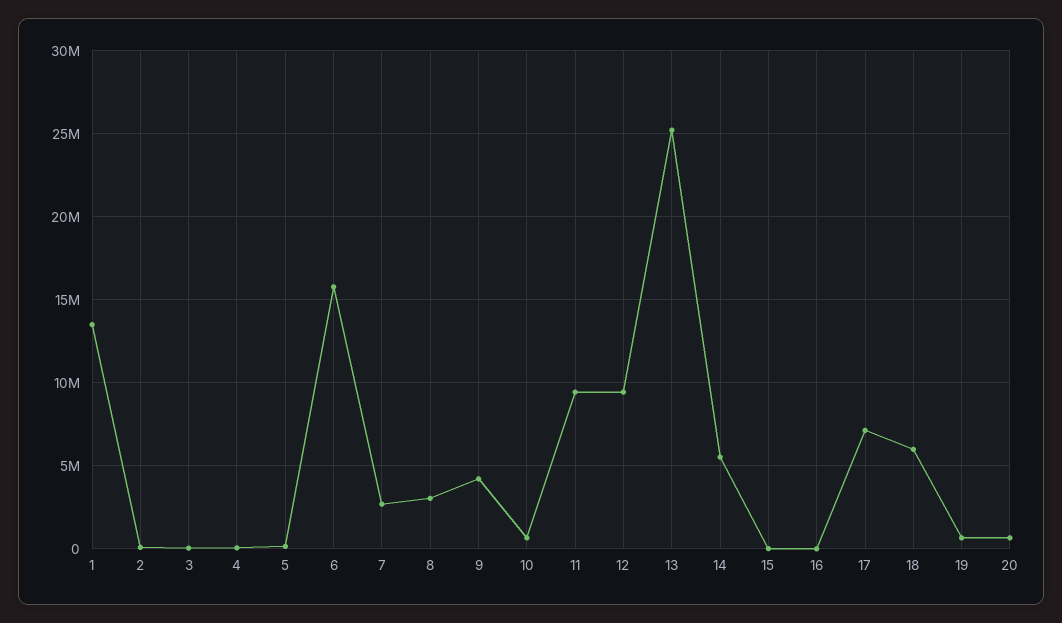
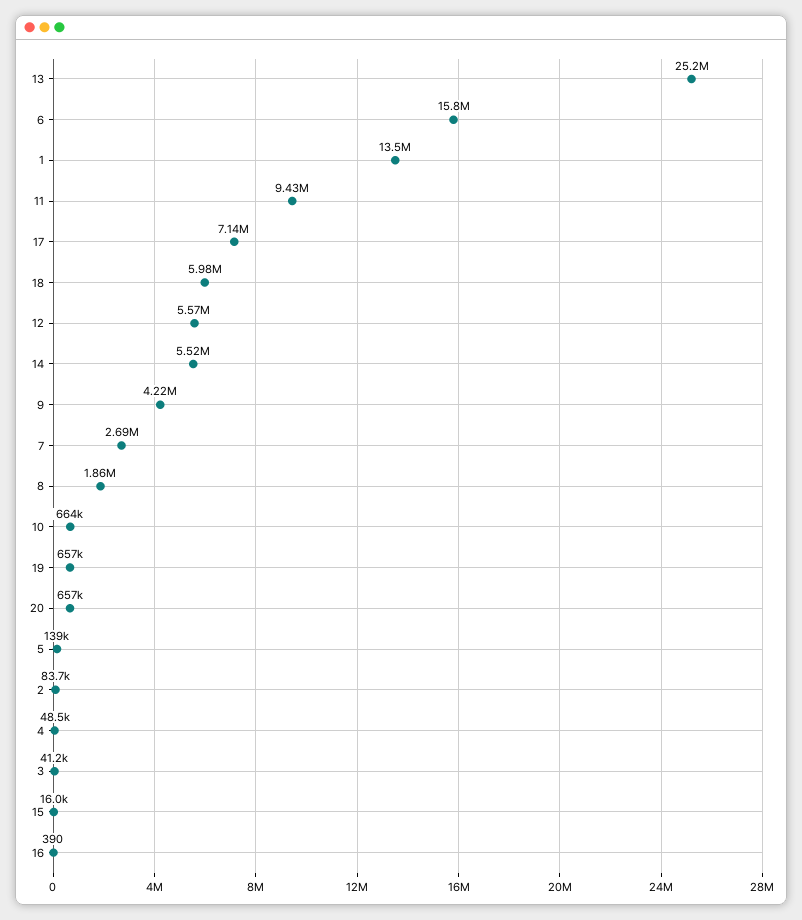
  {
    "1": 13500000,
    "2": 83700,
    "3": 41200,
    "4": 48500,
    "5": 139000,
    "6": 15800000,
    "7": 2690000,
-   "8": 3000000,
+   "8": 1860000,
    "9": 4220000,
    "10": 664000,
    "11": 9430000,
-   "12": 9500000,
+   "12": 5570000,
    "13": 25200000,
    "14": 5520000,
    "15": 16000,
    "16": 390,
    "17": 7140000,
    "18": 5980000,
    "19": 657000,
    "20": 657000
  }

